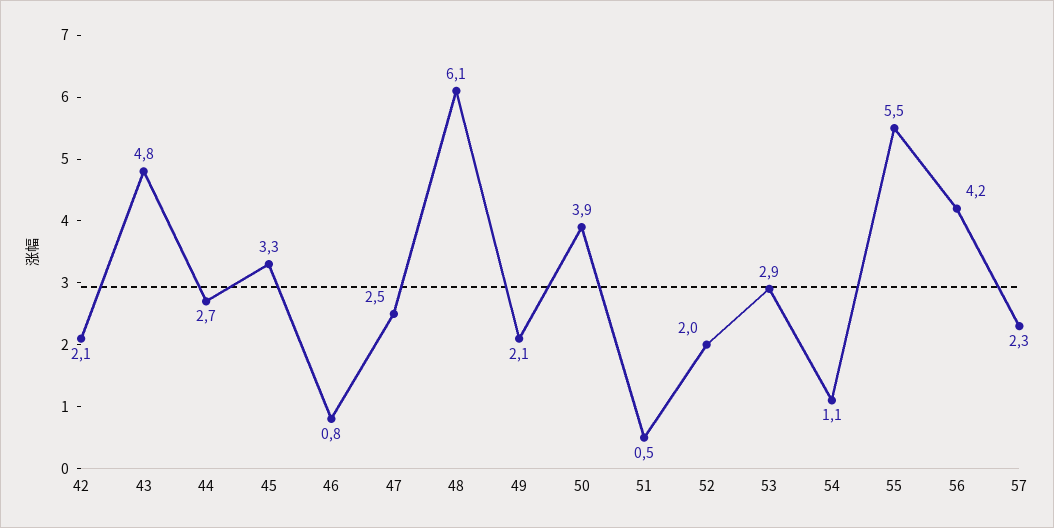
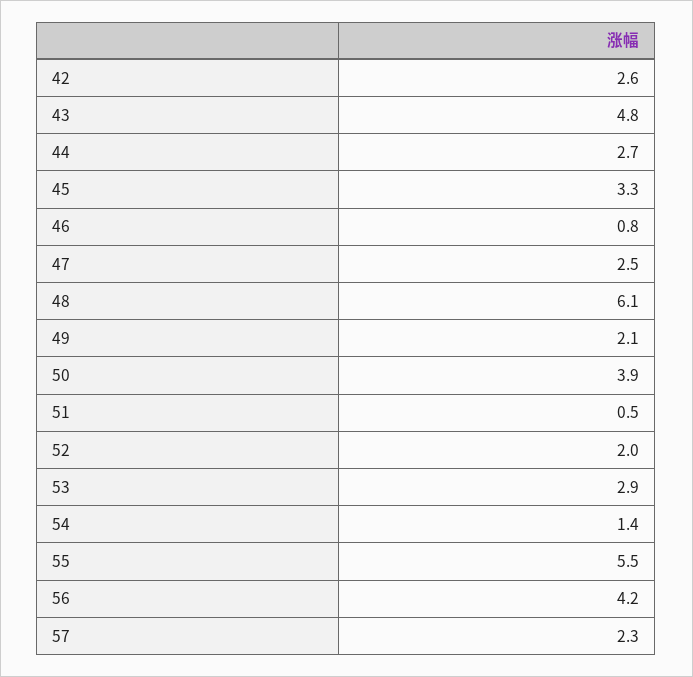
  {
-   "42": 2.1,
+   "42": 2.6,
    "43": 4.8,
    "44": 2.7,
    "45": 3.3,
    "46": 0.8,
    "47": 2.5,
    "48": 6.1,
    "49": 2.1,
    "50": 3.9,
    "51": 0.5,
    "52": 2,
    "53": 2.9,
-   "54": 1.1,
+   "54": 1.4,
    "55": 5.5,
    "56": 4.2,
    "57": 2.3
  }

